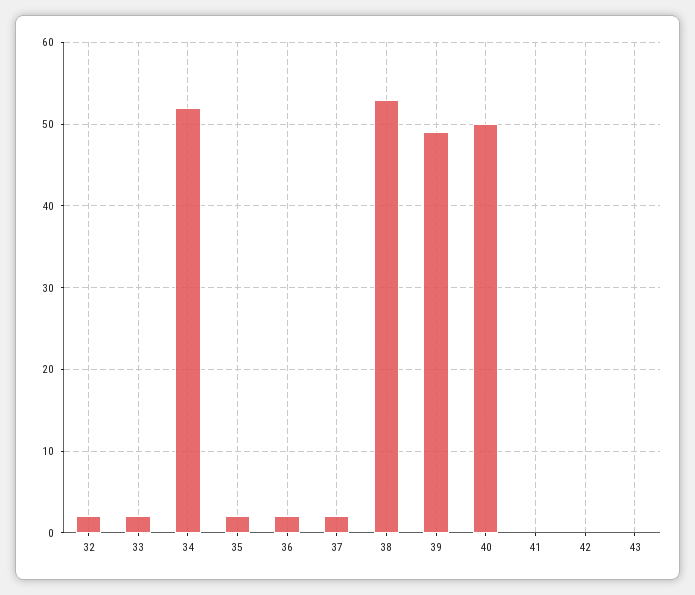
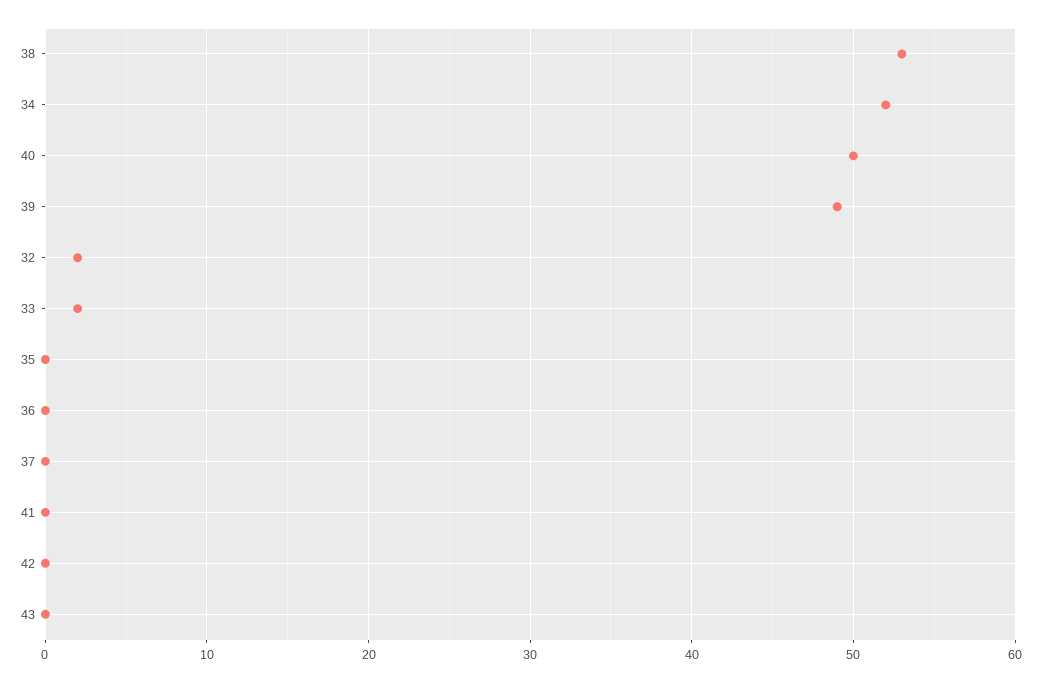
  {
    "32": 2,
    "33": 2,
    "34": 52,
-   "35": 2,
+   "35": 0,
-   "36": 2,
+   "36": 0,
-   "37": 2,
+   "37": 0,
    "38": 53,
    "39": 49,
    "40": 50,
    "41": 0,
    "42": 0,
    "43": 0
  }

